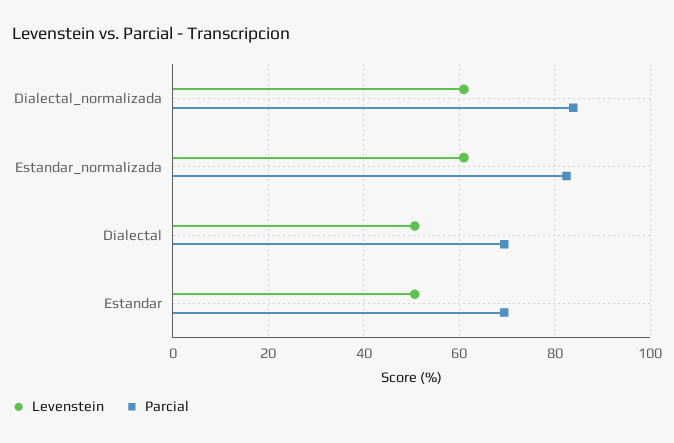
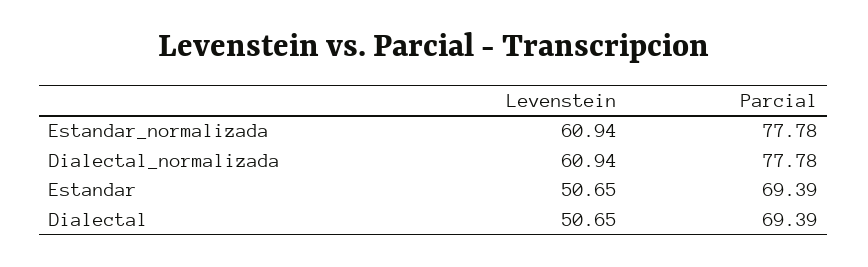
  {
    "Levenstein": {
      "Dialectal_normalizada": 60.94,
      "Estandar_normalizada": 60.94,
      "Dialectal": 50.65,
      "Estandar": 50.65
    },
    "Parcial": {
-     "Dialectal_normalizada": 84,
+     "Dialectal_normalizada": 77.78,
-     "Estandar_normalizada": 82,
+     "Estandar_normalizada": 77.78,
      "Dialectal": 69.39,
      "Estandar": 69.39
    }
  }

